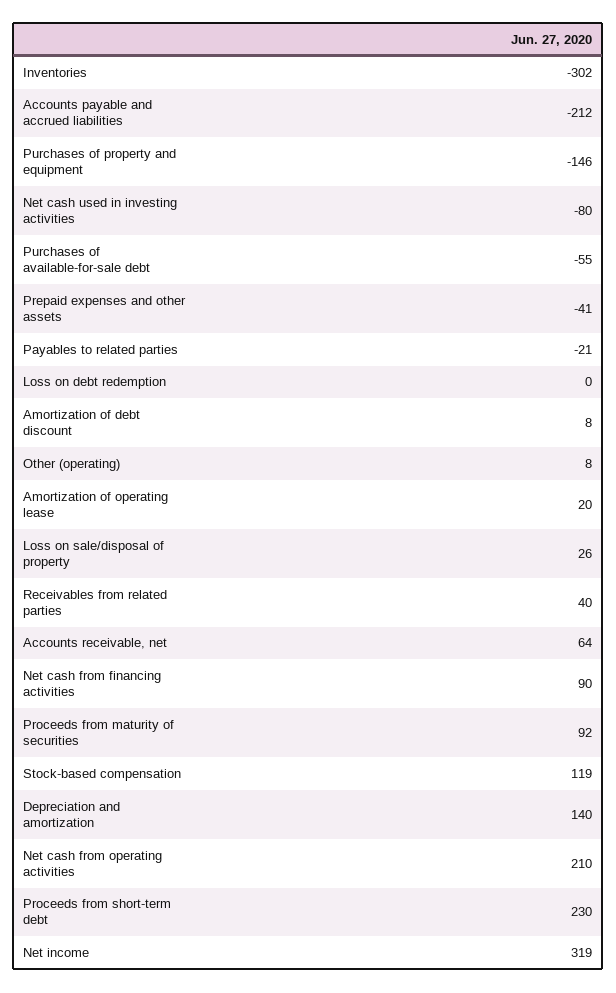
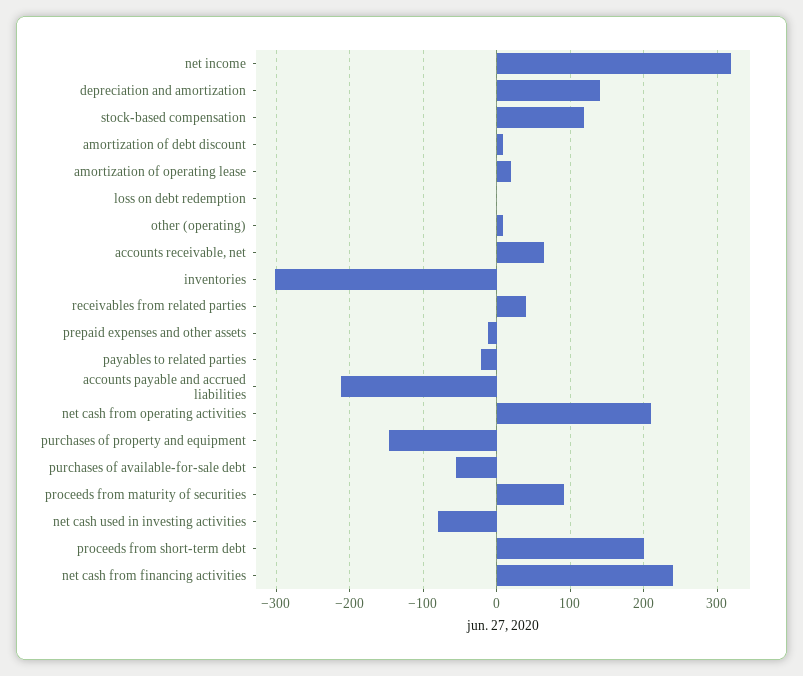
  {
    "Inventories": -302,
    "Accounts payable and accrued liabilities": -212,
    "Purchases of property and equipment": -146,
    "Net cash used in investing activities": -80,
    "Purchases of available-for-sale debt": -55,
-   "Prepaid expenses and other assets": -41,
+   "Prepaid expenses and other assets": -10,
    "Payables to related parties": -21,
    "Loss on debt redemption": 0,
    "Amortization of debt discount": 8,
    "Other (operating)": 8,
    "Amortization of operating lease": 20,
-   "Loss on sale/disposal of property": 26,
    "Receivables from related parties": 40,
    "Accounts receivable, net": 64,
-   "Net cash from financing activities": 90,
+   "Net cash from financing activities": 240,
    "Proceeds from maturity of securities": 92,
    "Stock-based compensation": 119,
    "Depreciation and amortization": 140,
    "Net cash from operating activities": 210,
-   "Proceeds from short-term debt": 230,
+   "Proceeds from short-term debt": 200,
    "Net income": 319
  }

